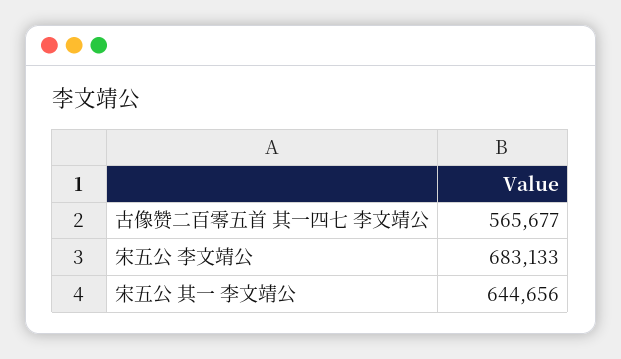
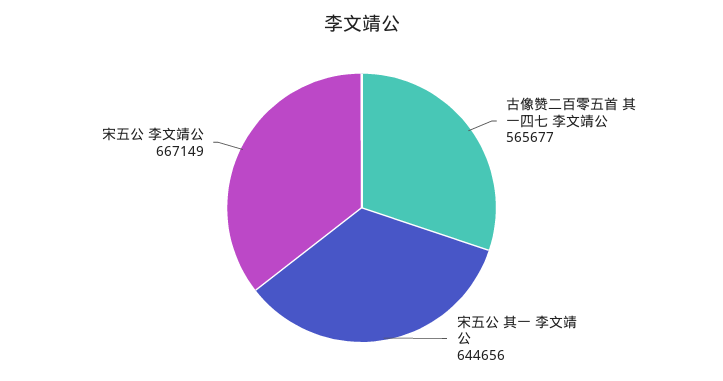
  {
    "古像赞二百零五首 其一四七 李文靖公": 565677,
-   "宋五公 李文靖公": 683133,
+   "宋五公 李文靖公": 667149,
    "宋五公 其一 李文靖公": 644656
  }

